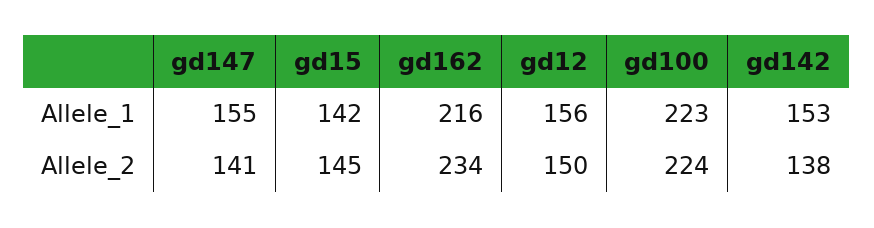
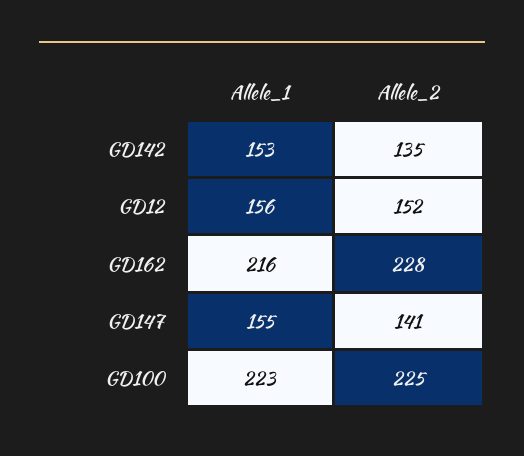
  {
    "gd147": {
      "Allele_1": 155,
      "Allele_2": 141
    },
-   "gd15": {
-     "Allele_1": 142,
-     "Allele_2": 145
-   },
    "gd162": {
      "Allele_1": 216,
-     "Allele_2": 234
+     "Allele_2": 228
    },
    "gd12": {
      "Allele_1": 156,
-     "Allele_2": 150
+     "Allele_2": 152
    },
    "gd100": {
      "Allele_1": 223,
-     "Allele_2": 224
+     "Allele_2": 225
    },
    "gd142": {
      "Allele_1": 153,
-     "Allele_2": 138
+     "Allele_2": 135
    }
  }

